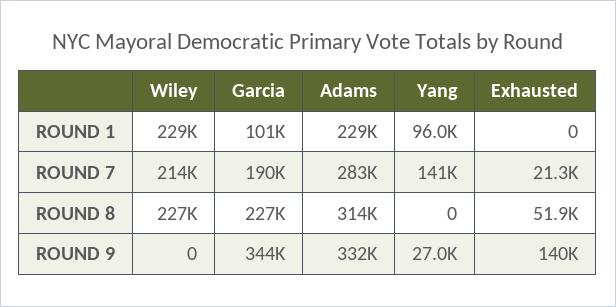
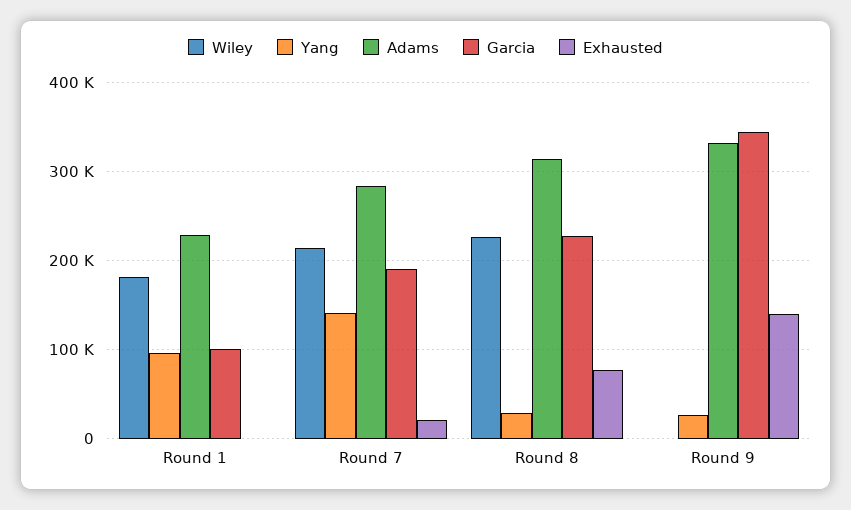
  {
    "Wiley": {
-     "ROUND 1": 229000,
+     "ROUND 1": 180000,
      "ROUND 7": 214000,
      "ROUND 8": 227000,
      "ROUND 9": 0
    },
    "Garcia": {
      "ROUND 1": 101000,
      "ROUND 7": 190000,
      "ROUND 8": 227000,
      "ROUND 9": 344000
    },
    "Adams": {
      "ROUND 1": 229000,
      "ROUND 7": 283000,
      "ROUND 8": 314000,
      "ROUND 9": 332000
    },
    "Yang": {
      "ROUND 1": 96000,
      "ROUND 7": 141000,
-     "ROUND 8": 0,
+     "ROUND 8": 30000,
      "ROUND 9": 27000
    },
    "Exhausted": {
      "ROUND 1": 0,
      "ROUND 7": 21300,
-     "ROUND 8": 51900,
+     "ROUND 8": 80000,
      "ROUND 9": 140000
    }
  }

